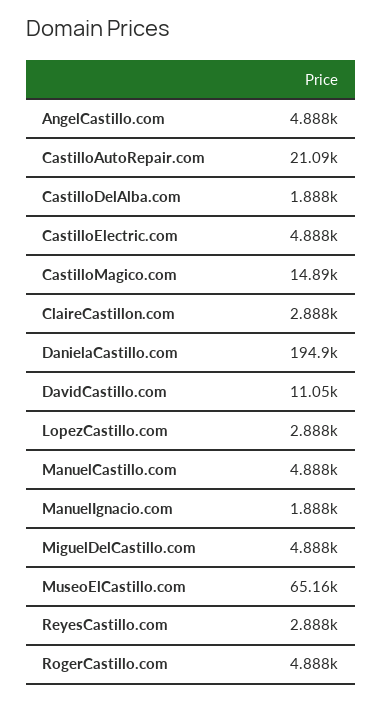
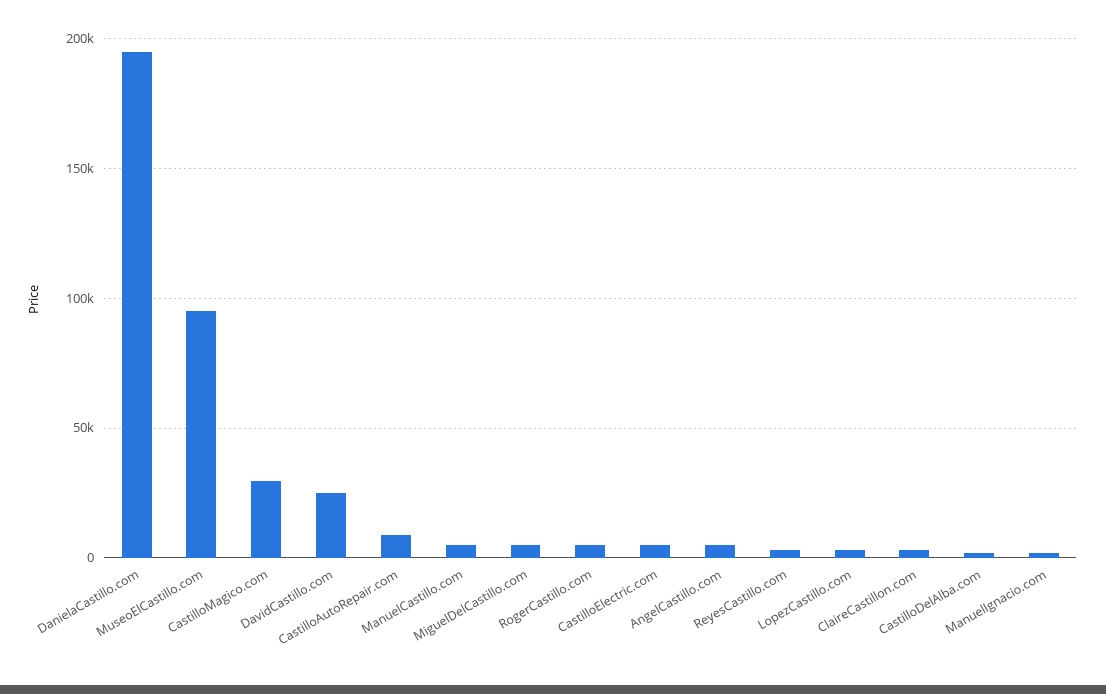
  {
    "AngelCastillo.com": 4888,
-   "CastilloAutoRepair.com": 21090,
+   "CastilloAutoRepair.com": 10000,
    "CastilloDelAlba.com": 1888,
    "CastilloElectric.com": 4888,
-   "CastilloMagico.com": 14890,
+   "CastilloMagico.com": 30000,
    "ClaireCastillon.com": 2888,
    "DanielaCastillo.com": 194900,
-   "DavidCastillo.com": 11050,
+   "DavidCastillo.com": 25000,
    "LopezCastillo.com": 2888,
    "ManuelCastillo.com": 4888,
    "ManuelIgnacio.com": 1888,
    "MiguelDelCastillo.com": 4888,
-   "MuseoElCastillo.com": 65160,
+   "MuseoElCastillo.com": 95000,
    "ReyesCastillo.com": 2888,
    "RogerCastillo.com": 4888
  }

